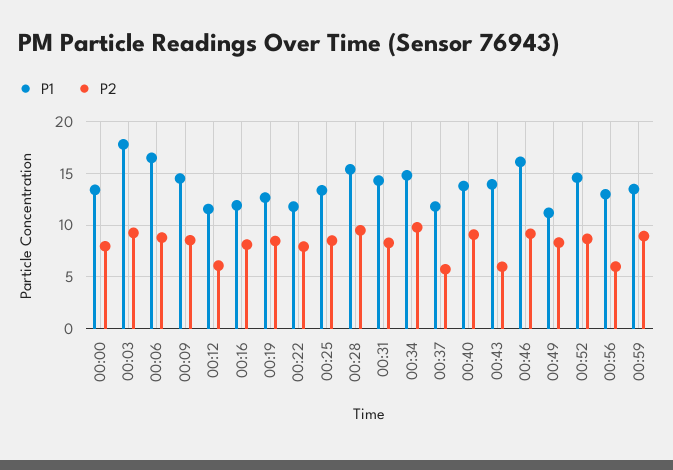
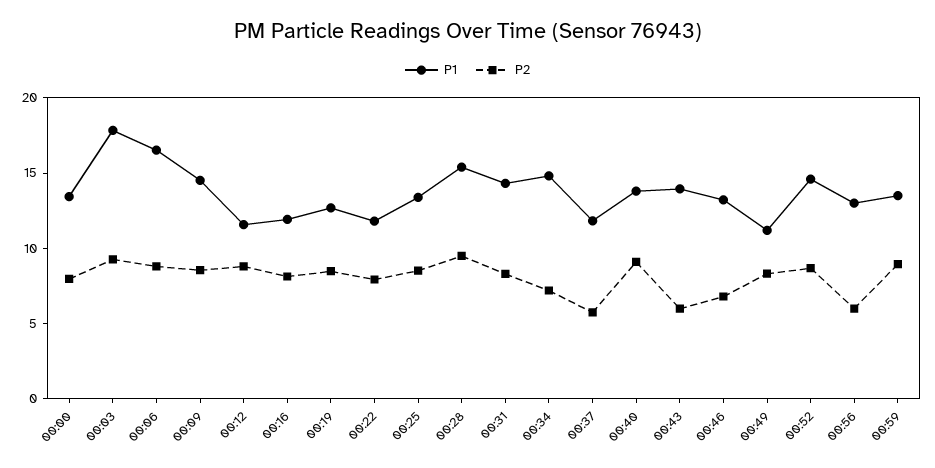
  {
    "P1": {
      "00:00": 13,
      "00:03": 18,
      "00:06": 17,
      "00:09": 15,
      "00:12": 12,
      "00:16": 12,
      "00:19": 13,
      "00:22": 12,
      "00:25": 13,
      "00:28": 15,
      "00:31": 14,
      "00:34": 15,
      "00:37": 12,
      "00:40": 14,
      "00:43": 14,
-     "00:46": 16,
+     "00:46": 13,
      "00:49": 11,
      "00:52": 15,
      "00:56": 13,
      "00:59": 14
    },
    "P2": {
      "00:00": 8,
      "00:03": 9,
      "00:06": 9,
      "00:09": 9,
-     "00:12": 6,
+     "00:12": 9,
      "00:16": 8,
      "00:19": 8,
      "00:22": 8,
      "00:25": 9,
      "00:28": 10,
      "00:31": 8,
-     "00:34": 10,
+     "00:34": 7,
      "00:37": 6,
      "00:40": 9,
      "00:43": 6,
-     "00:46": 9,
+     "00:46": 7,
      "00:49": 8,
      "00:52": 9,
      "00:56": 6,
      "00:59": 9
    }
  }

